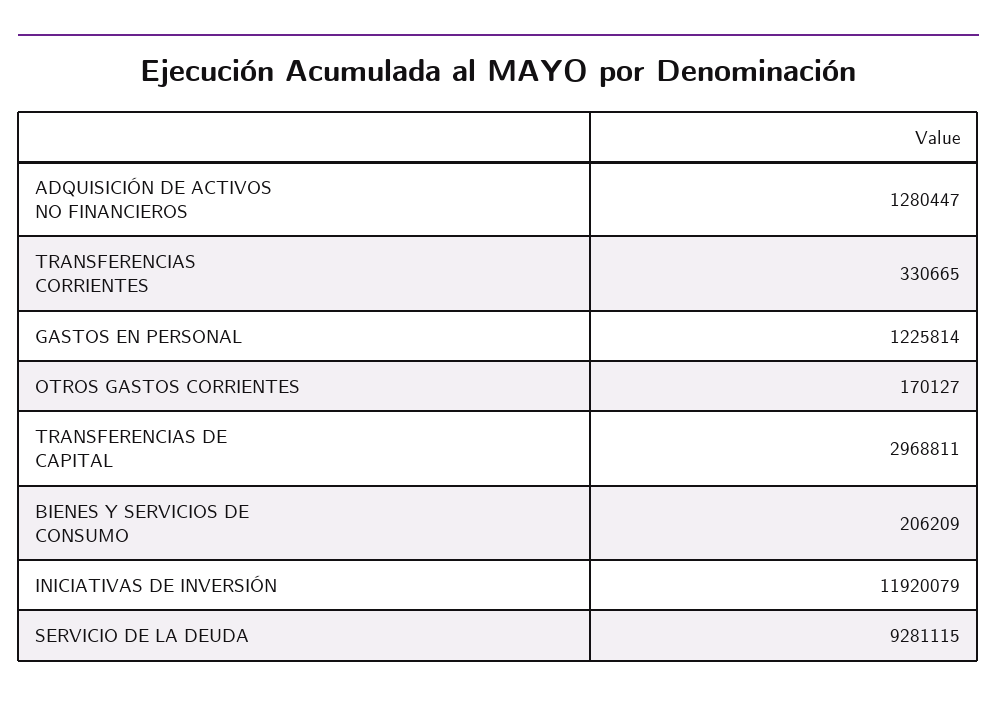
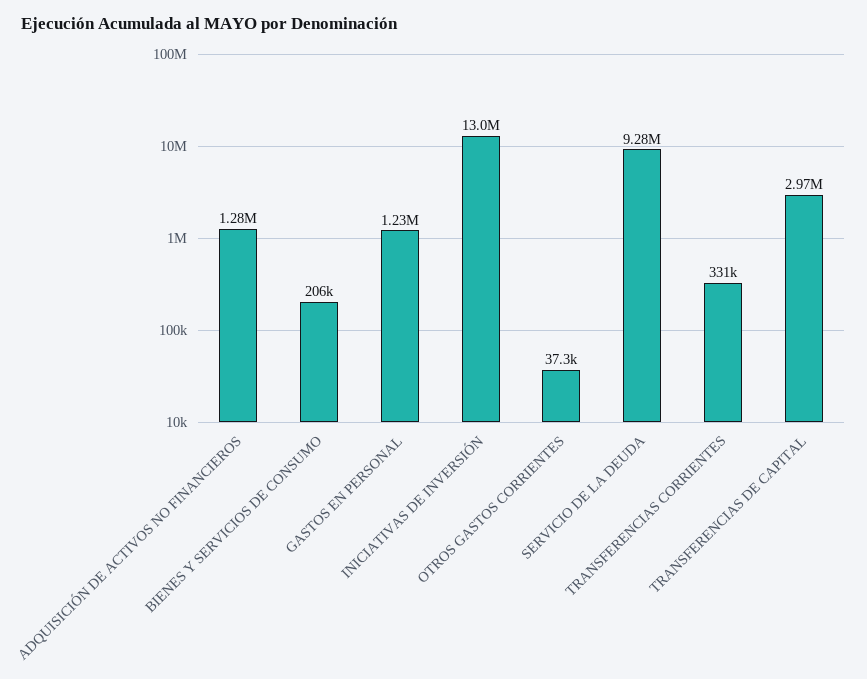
  {
    "ADQUISICIÓN DE ACTIVOS NO FINANCIEROS": 1280447,
    "TRANSFERENCIAS CORRIENTES": 330665,
    "GASTOS EN PERSONAL": 1225814,
-   "OTROS GASTOS CORRIENTES": 170127,
+   "OTROS GASTOS CORRIENTES": 37300,
    "TRANSFERENCIAS DE CAPITAL": 2968811,
    "BIENES Y SERVICIOS DE CONSUMO": 206209,
-   "INICIATIVAS DE INVERSIÓN": 11920079,
+   "INICIATIVAS DE INVERSIÓN": 13000000,
    "SERVICIO DE LA DEUDA": 9281115
  }

